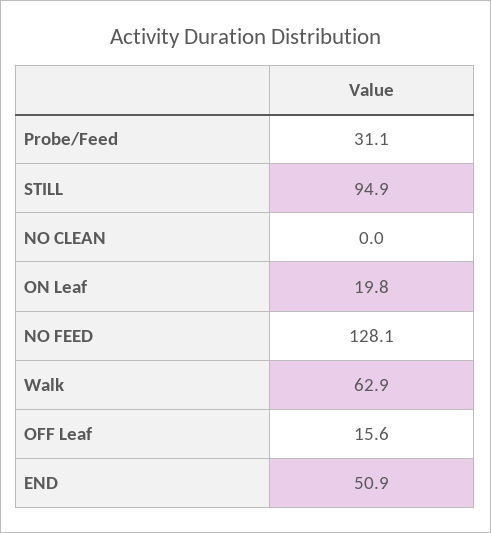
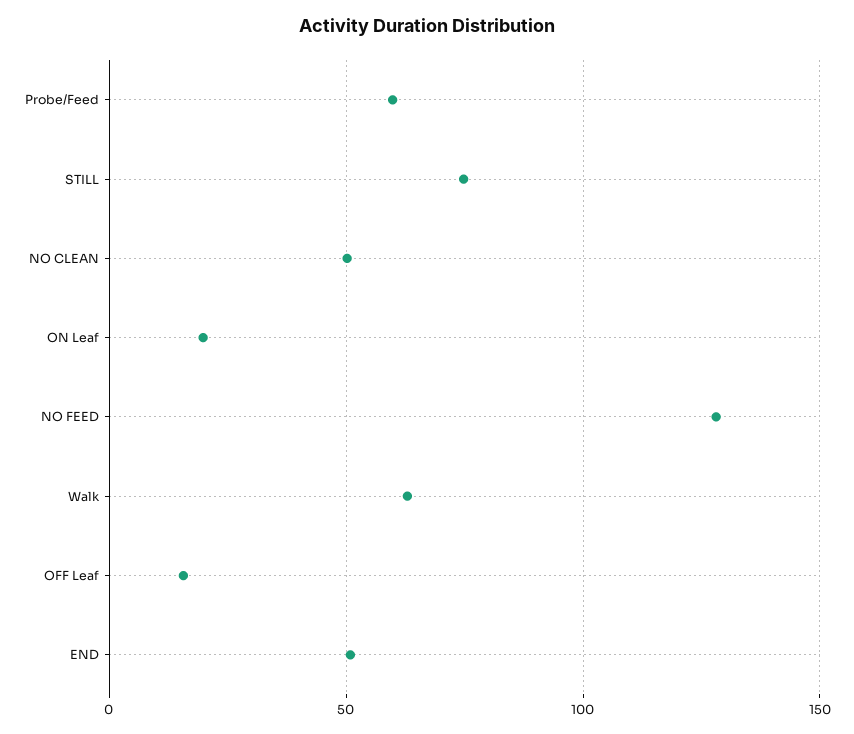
  {
-   "Probe/Feed": 31.1,
+   "Probe/Feed": 60,
-   "STILL": 94.9,
+   "STILL": 75,
-   "NO CLEAN": 0,
+   "NO CLEAN": 50,
    "ON Leaf": 19.8,
    "NO FEED": 128.1,
    "Walk": 62.9,
    "OFF Leaf": 15.6,
    "END": 50.9
  }

